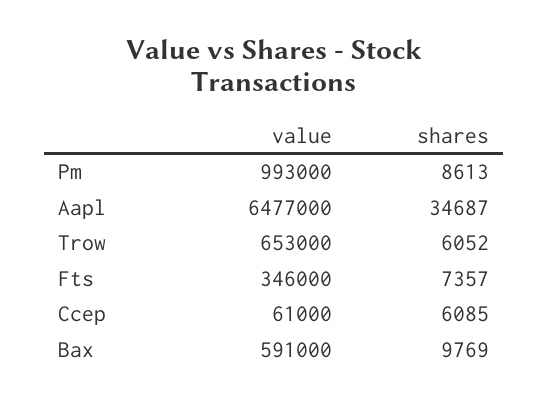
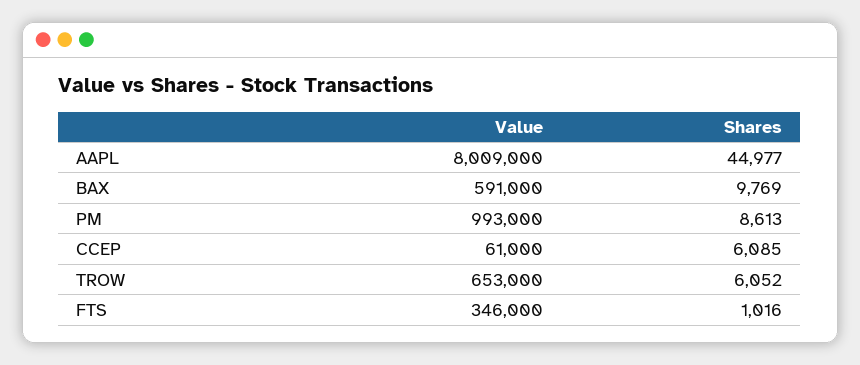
  {
    "value": {
      "Pm": 993000,
-     "Aapl": 6477000,
+     "Aapl": 8009000,
      "Trow": 653000,
      "Fts": 346000,
      "Ccep": 61000,
      "Bax": 591000
    },
    "shares": {
      "Pm": 8613,
-     "Aapl": 34687,
+     "Aapl": 44977,
      "Trow": 6052,
-     "Fts": 7357,
+     "Fts": 1016,
      "Ccep": 6085,
      "Bax": 9769
    }
  }

